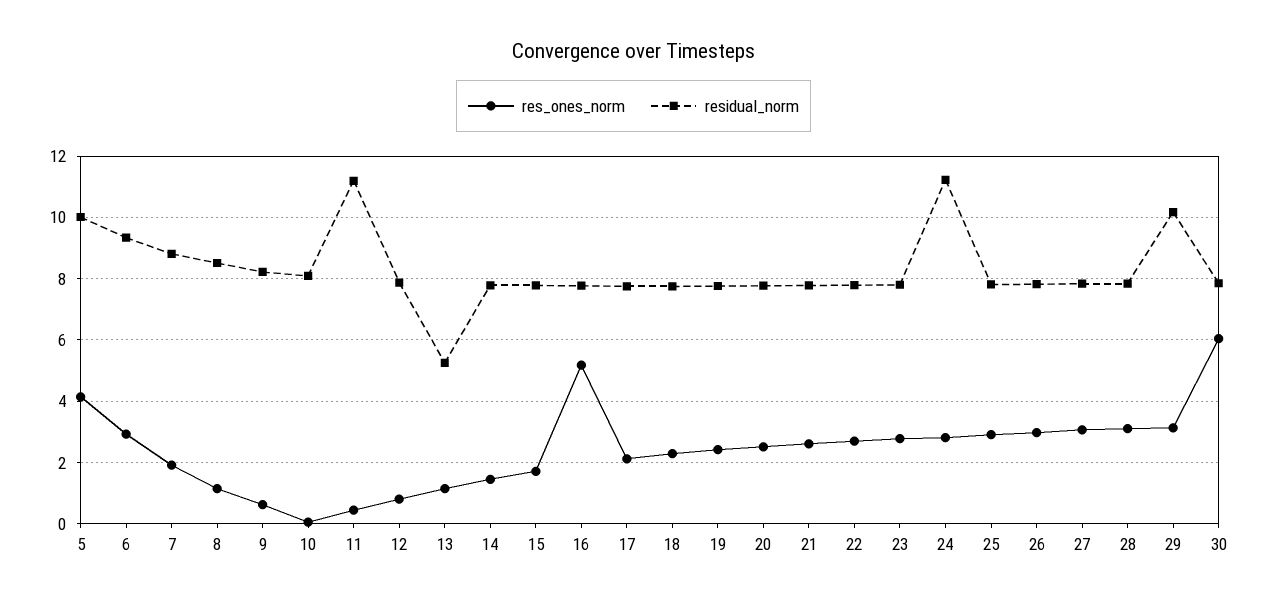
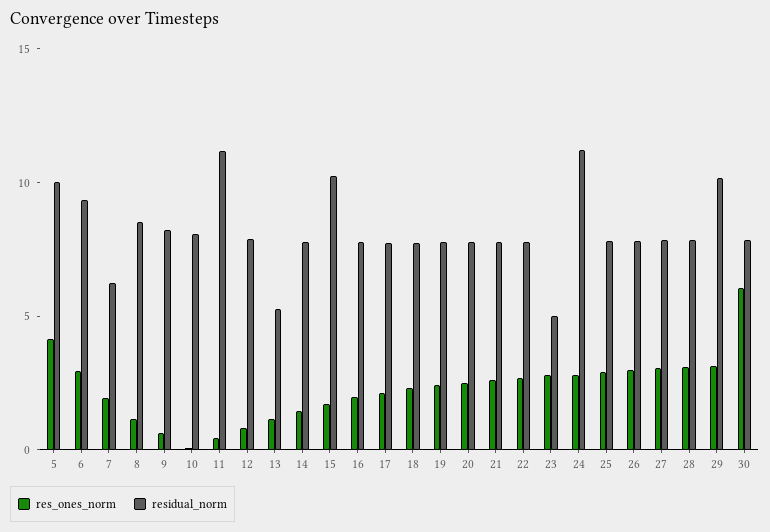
  {
    "res_ones_norm": {
      "5": 4.2,
      "6": 3,
      "7": 2,
      "8": 1.2,
      "9": 0.6,
      "10": 0,
      "11": 0.4,
      "12": 0.8,
      "13": 1.2,
      "14": 1.4,
      "15": 1.8,
-     "16": 5.2,
+     "16": 2,
      "17": 2.2,
      "18": 2.2,
      "19": 2.4,
      "20": 2.6,
      "21": 2.6,
      "22": 2.8,
      "23": 2.8,
      "24": 2.8,
      "25": 3,
      "26": 3,
      "27": 3,
      "28": 3.2,
      "29": 3.2,
      "30": 6
    },
    "residual_norm": {
      "5": 10,
      "6": 9.4,
-     "7": 8.8,
+     "7": 6,
      "8": 8.6,
      "9": 8.2,
      "10": 8,
      "11": 11.2,
      "12": 7.8,
      "13": 5.2,
      "14": 7.8,
-     "15": 7.8,
+     "15": 10,
      "16": 7.8,
      "17": 7.8,
      "18": 7.8,
      "19": 7.8,
      "20": 7.8,
      "21": 7.8,
      "22": 7.8,
-     "23": 7.8,
+     "23": 5,
      "24": 11.2,
      "25": 7.8,
      "26": 7.8,
      "27": 7.8,
      "28": 7.8,
      "29": 10.2,
      "30": 7.8
    }
  }

